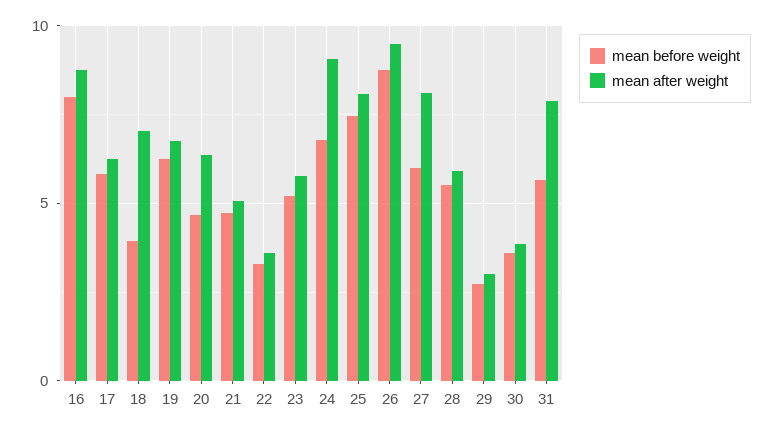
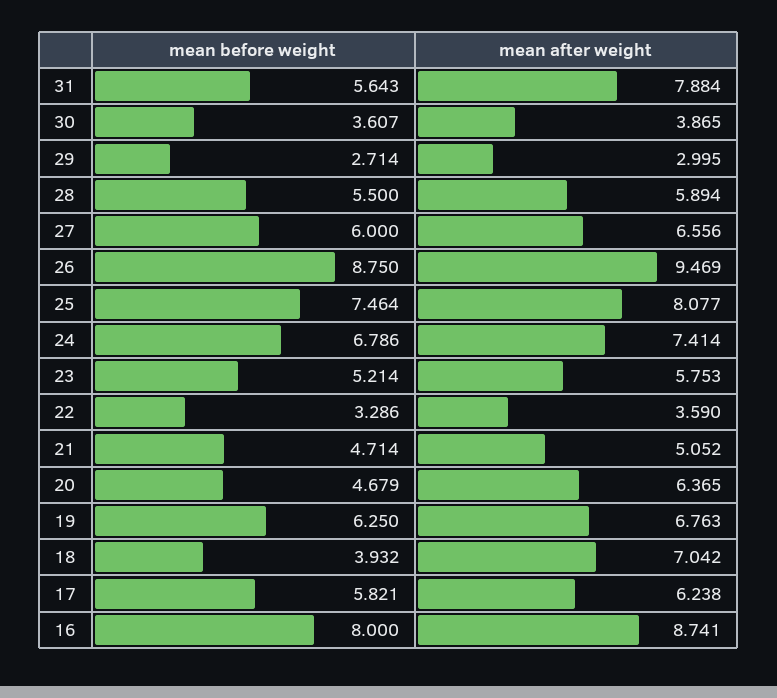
  {
    "mean before weight": {
      "16": 8,
      "17": 5.821,
      "18": 3.932,
      "19": 6.25,
      "20": 4.679,
      "21": 4.714,
      "22": 3.286,
      "23": 5.214,
      "24": 6.786,
      "25": 7.464,
      "26": 8.75,
      "27": 6,
      "28": 5.5,
      "29": 2.714,
      "30": 3.607,
      "31": 5.643
    },
    "mean after weight": {
      "16": 8.741,
      "17": 6.238,
      "18": 7.042,
      "19": 6.763,
      "20": 6.365,
      "21": 5.052,
      "22": 3.59,
      "23": 5.753,
-     "24": 9,
+     "24": 7.414,
      "25": 8.077,
      "26": 9.469,
-     "27": 8,
+     "27": 6.556,
      "28": 5.894,
      "29": 2.995,
      "30": 3.865,
      "31": 7.884
    }
  }

